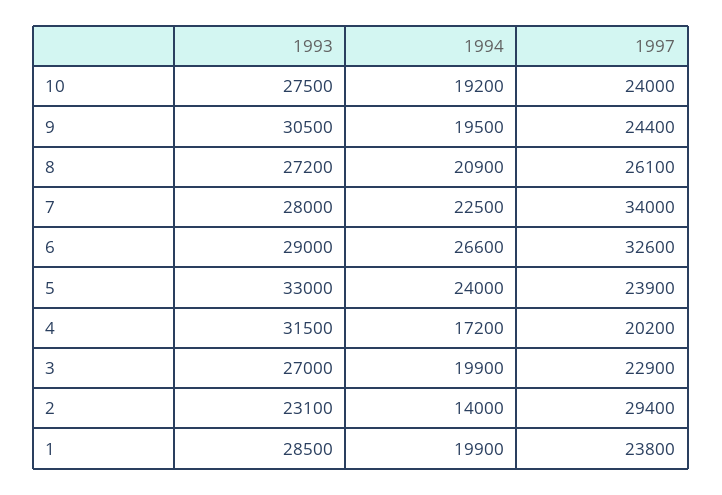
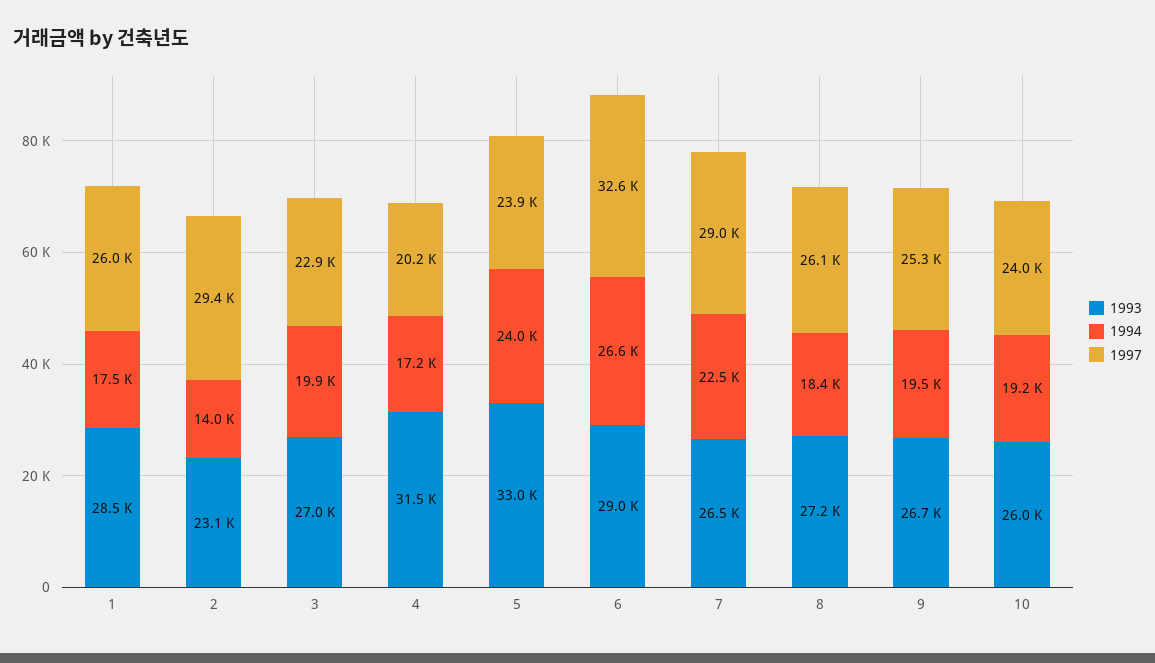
  {
    "1993": {
-     "10": 27500,
+     "10": 26000,
-     "9": 30500,
+     "9": 26700,
      "8": 27200,
-     "7": 28000,
+     "7": 26500,
      "6": 29000,
      "5": 33000,
      "4": 31500,
      "3": 27000,
      "2": 23100,
      "1": 28500
    },
    "1994": {
      "10": 19200,
      "9": 19500,
-     "8": 20900,
+     "8": 18400,
      "7": 22500,
      "6": 26600,
      "5": 24000,
      "4": 17200,
      "3": 19900,
      "2": 14000,
-     "1": 19900
+     "1": 17500
    },
    "1997": {
      "10": 24000,
-     "9": 24400,
+     "9": 25300,
      "8": 26100,
-     "7": 34000,
+     "7": 29000,
      "6": 32600,
      "5": 23900,
      "4": 20200,
      "3": 22900,
      "2": 29400,
-     "1": 23800
+     "1": 26000
    }
  }

